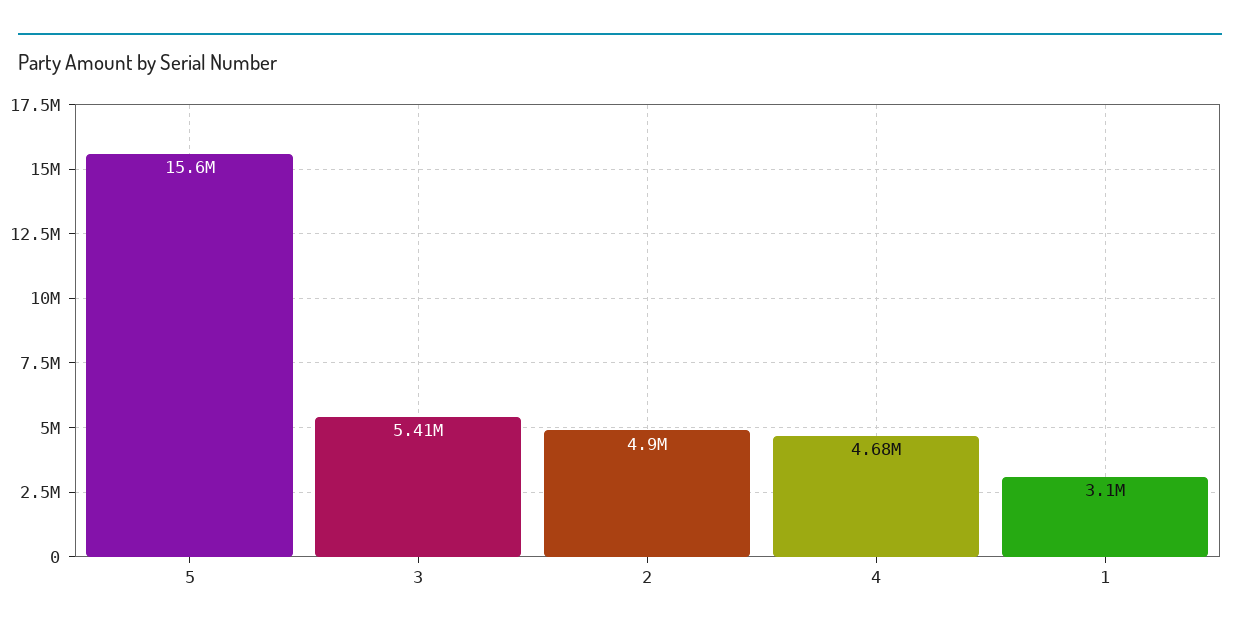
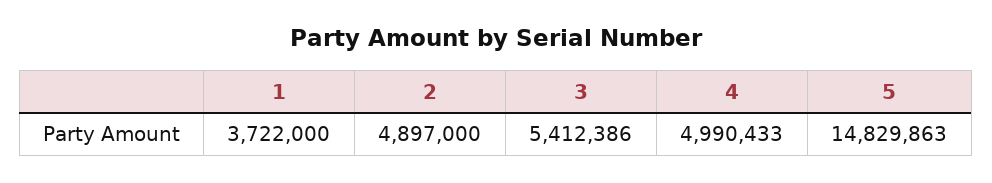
  {
-   "5": 15600000,
+   "5": 14829863,
    "3": 5412386,
    "2": 4897000,
-   "4": 4680000,
+   "4": 4990433,
-   "1": 3100000
+   "1": 3722000
  }

